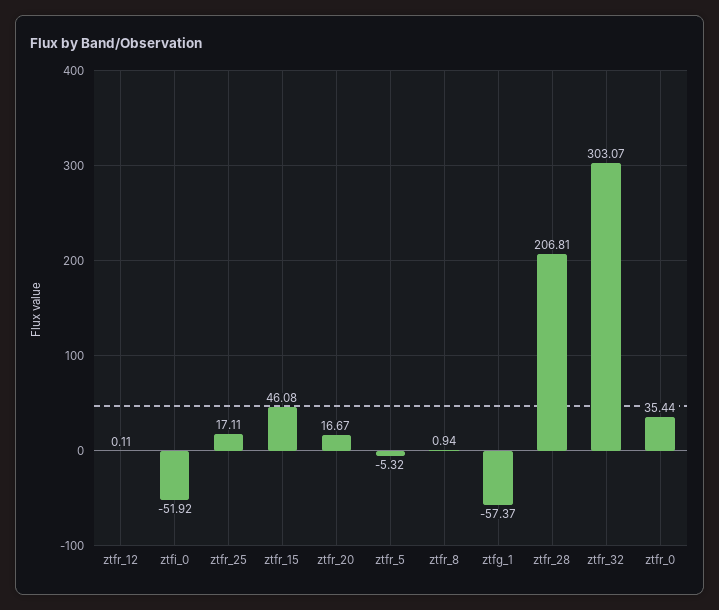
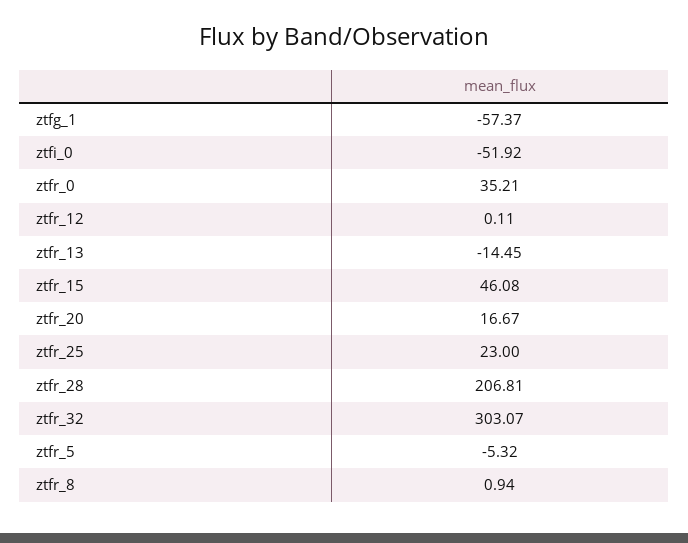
  {
    "ztfr_12": 0.11,
    "ztfi_0": -51.92,
-   "ztfr_25": 17.11,
+   "ztfr_25": 23,
    "ztfr_15": 46.08,
    "ztfr_20": 16.67,
    "ztfr_5": -5.32,
    "ztfr_8": 0.94,
    "ztfg_1": -57.37,
    "ztfr_28": 206.81,
    "ztfr_32": 303.07,
-   "ztfr_0": 35.44
+   "ztfr_0": 35.21,
+   "ztfr_13": -14.45
  }

